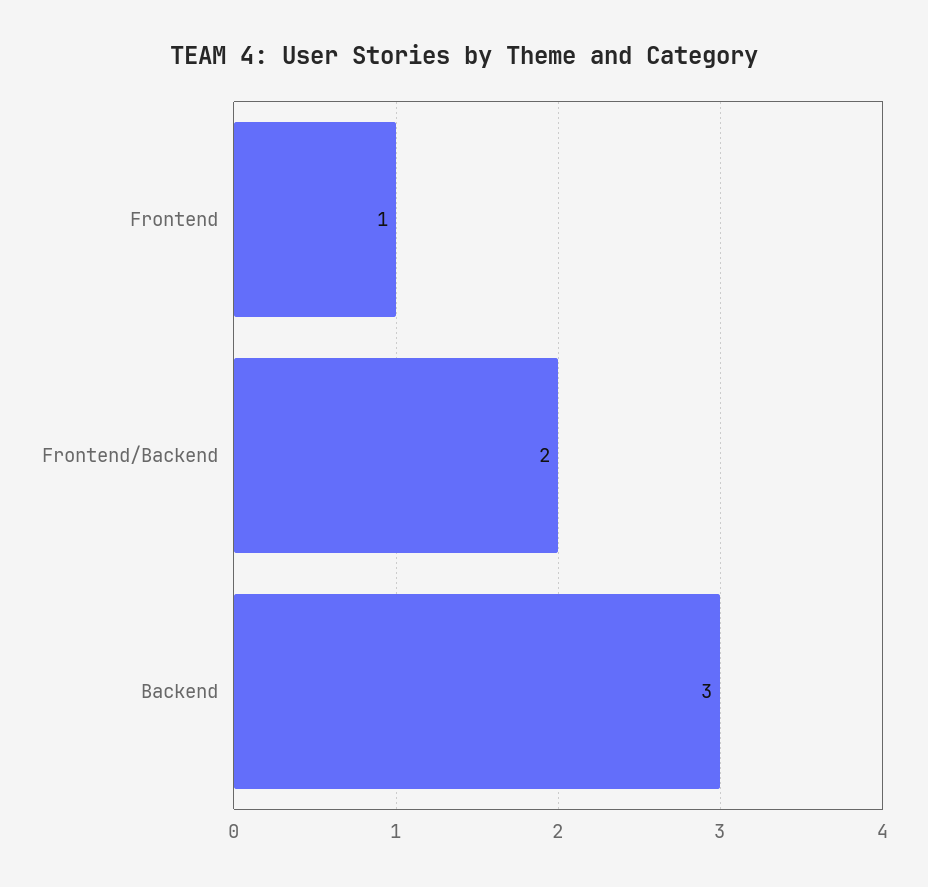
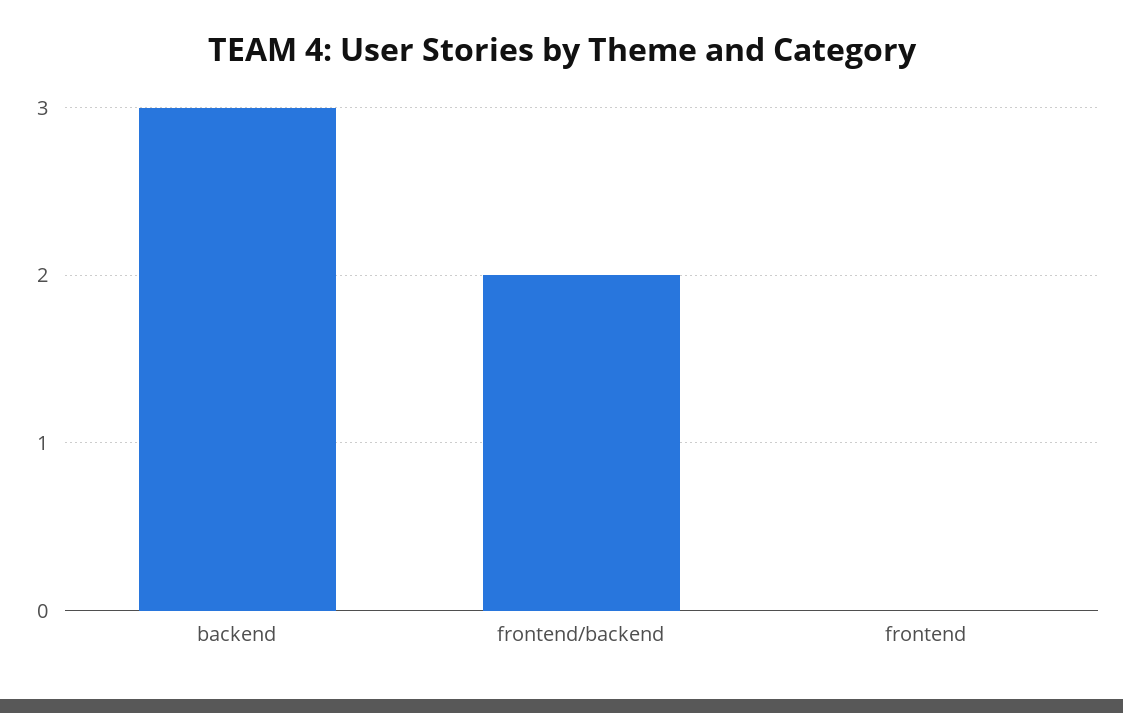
  {
-   "Frontend": 1,
+   "Frontend": 0,
    "Frontend/Backend": 2,
    "Backend": 3
  }

